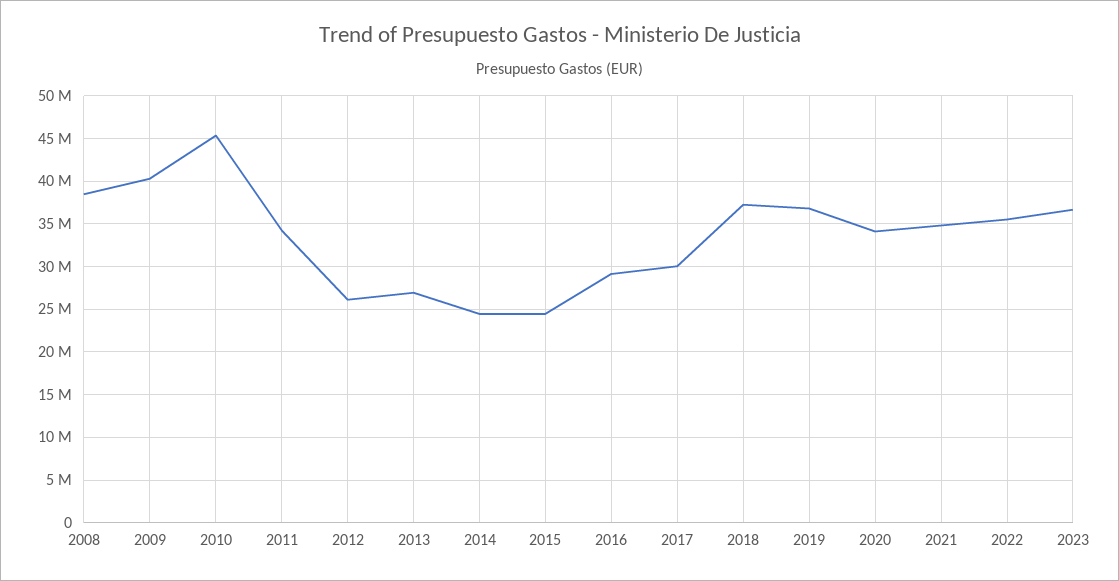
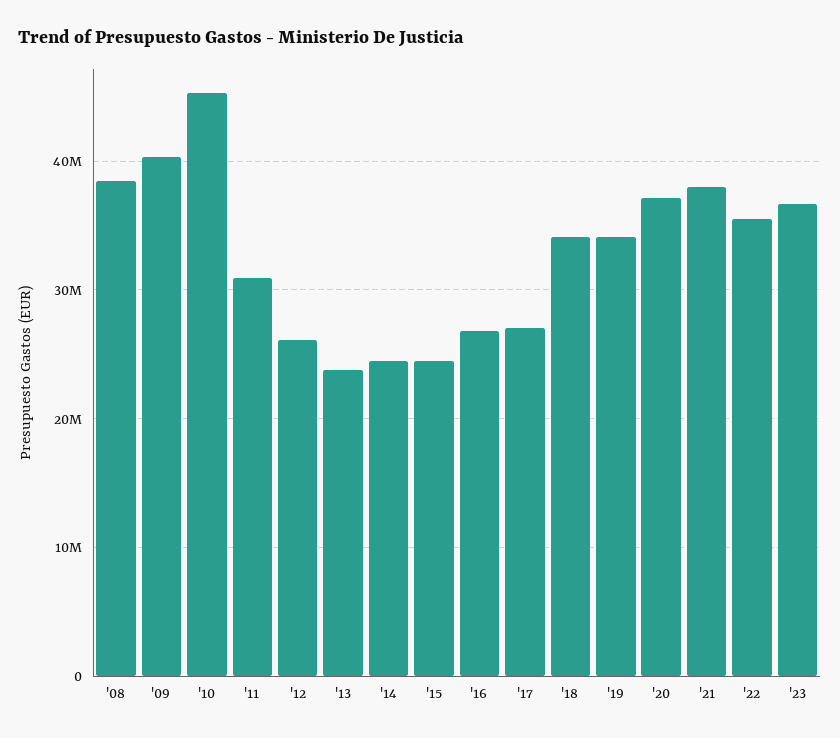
  {
    "2008": 38000000,
    "2009": 40000000,
    "2010": 45000000,
-   "2011": 34000000,
+   "2011": 31000000,
    "2012": 26000000,
-   "2013": 27000000,
+   "2013": 24000000,
    "2014": 24000000,
    "2015": 24000000,
-   "2016": 29000000,
+   "2016": 27000000,
-   "2017": 30000000,
+   "2017": 27000000,
-   "2018": 37000000,
+   "2018": 34000000,
-   "2019": 37000000,
+   "2019": 34000000,
-   "2020": 34000000,
+   "2020": 37000000,
-   "2021": 35000000,
+   "2021": 38000000,
    "2022": 36000000,
    "2023": 37000000
  }

